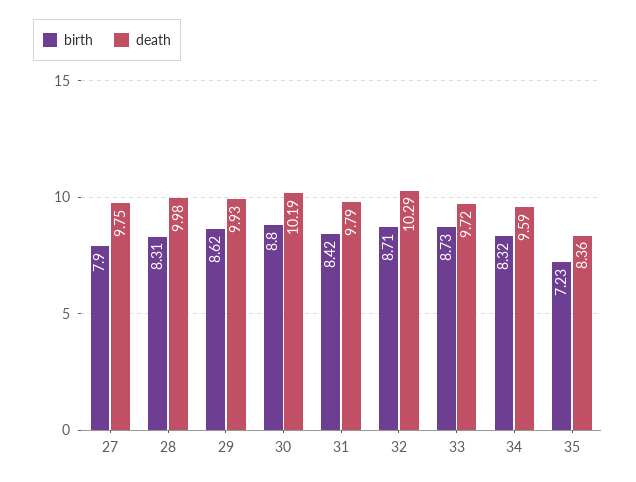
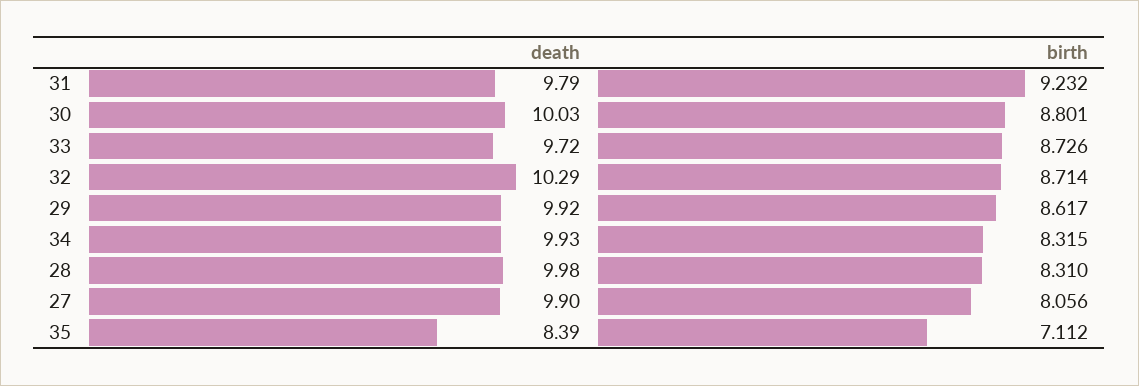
  {
    "birth": {
-     "27": 7.9,
+     "27": 8.056,
      "28": 8.31,
      "29": 8.617,
      "30": 8.801,
-     "31": 8.42,
+     "31": 9.232,
      "32": 8.714,
      "33": 8.726,
      "34": 8.315,
-     "35": 7.23
+     "35": 7.112
    },
    "death": {
-     "27": 9.75,
+     "27": 9.9,
      "28": 9.98,
-     "29": 9.93,
+     "29": 9.92,
-     "30": 10.19,
+     "30": 10.03,
      "31": 9.79,
      "32": 10.29,
      "33": 9.72,
-     "34": 9.59,
+     "34": 9.93,
-     "35": 8.36
+     "35": 8.39
    }
  }

